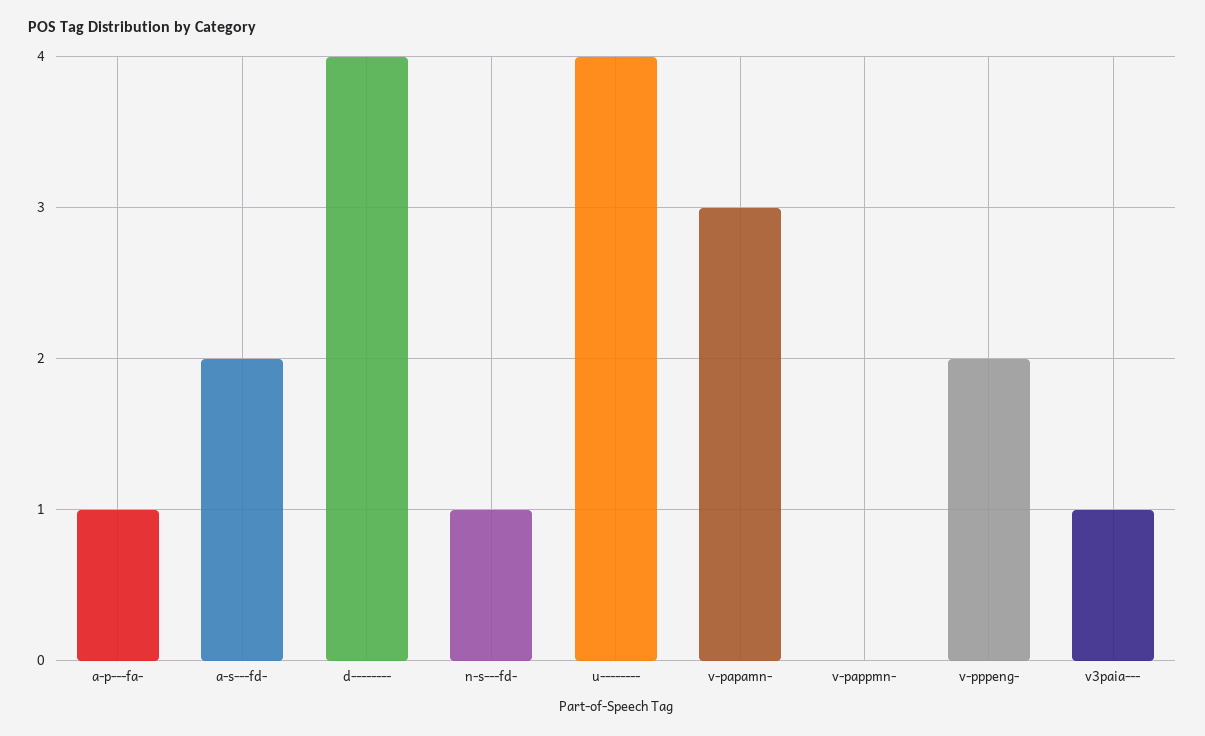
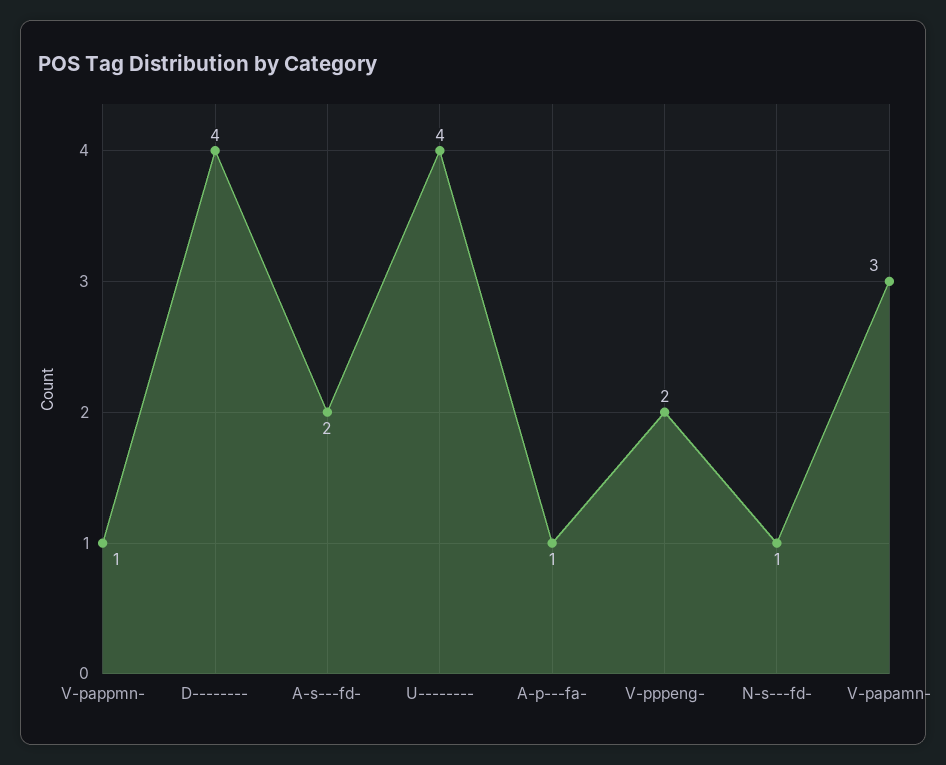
  {
    "a-p---fa-": 1,
    "a-s---fd-": 2,
    "d--------": 4,
    "n-s---fd-": 1,
    "u--------": 4,
    "v-papamn-": 3,
-   "v-pappmn-": 0,
+   "v-pappmn-": 1,
-   "v-pppeng-": 2,
+   "v-pppeng-": 2
-   "v3paia---": 1
  }

